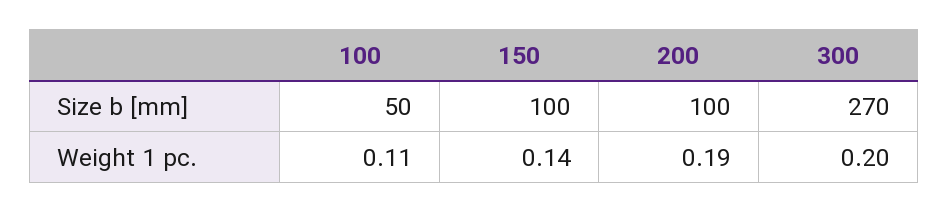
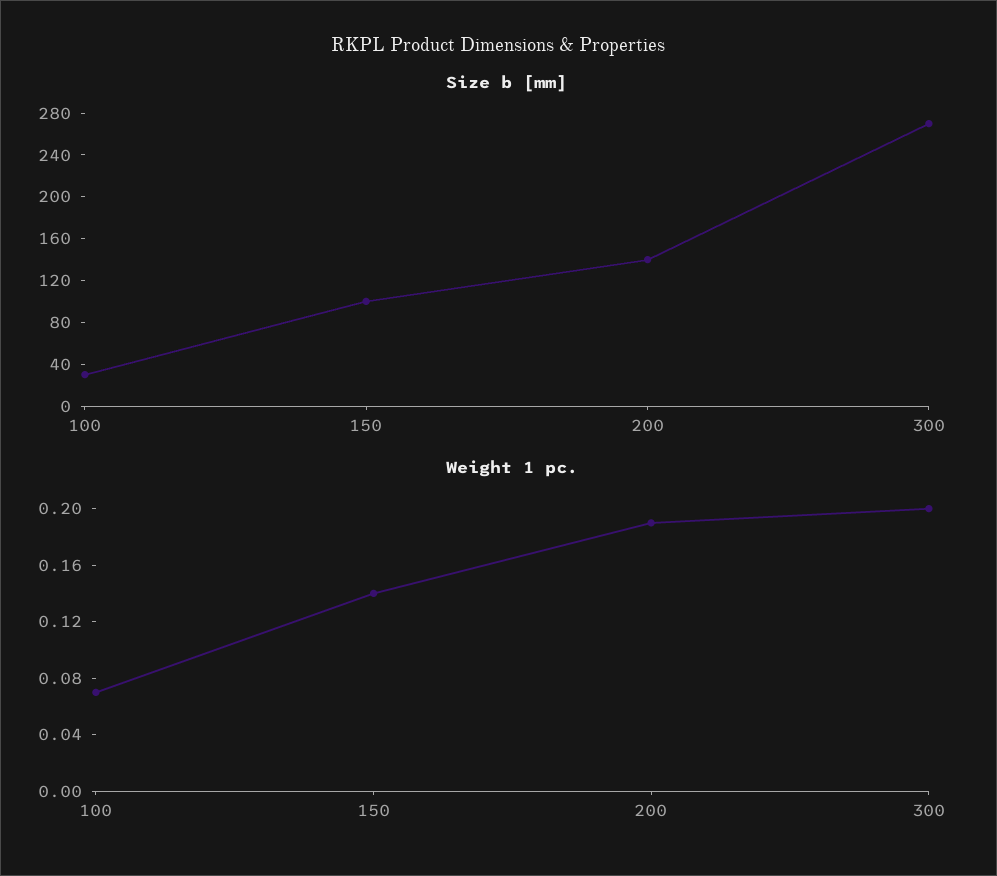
  {
    "Size b [mm]": {
-     "100": 50,
+     "100": 30,
      "150": 100,
-     "200": 100,
+     "200": 140,
      "300": 270
    },
    "Weight 1 pc.": {
-     "100": 0.11,
+     "100": 0.07,
      "150": 0.14,
      "200": 0.19,
      "300": 0.2
    }
  }

